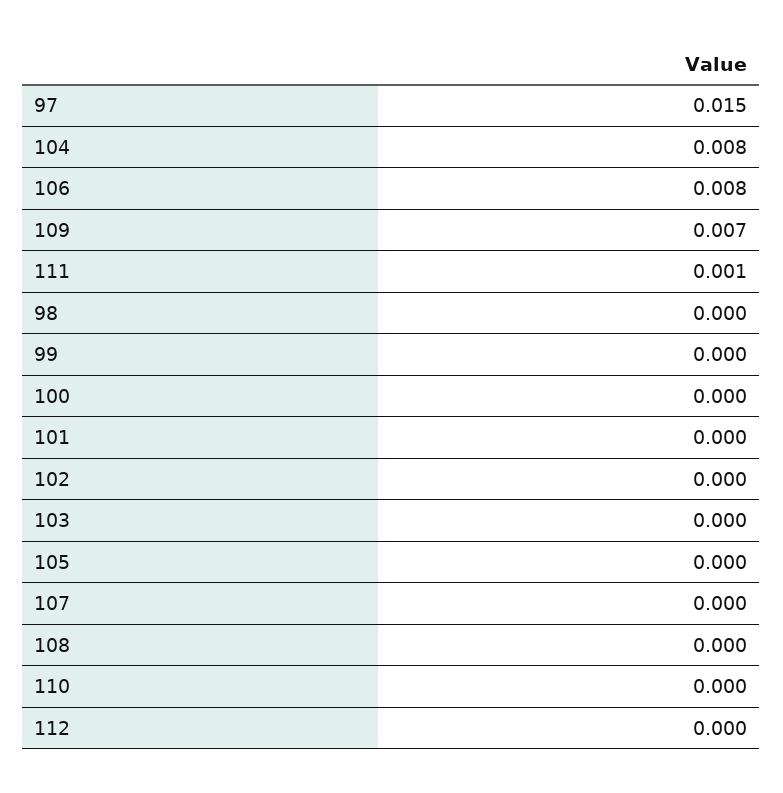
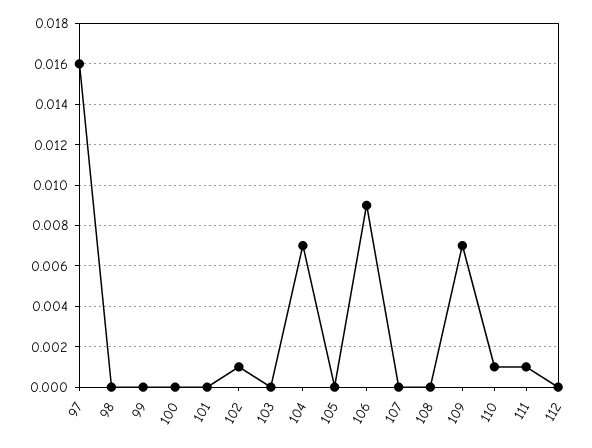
  {
-   "97": 0.015,
+   "97": 0.016,
-   "104": 0.008,
+   "104": 0.007,
-   "106": 0.008,
+   "106": 0.009,
    "109": 0.007,
    "111": 0.001,
    "98": 0,
    "99": 0,
    "100": 0,
    "101": 0,
-   "102": 0,
+   "102": 0.001,
    "103": 0,
    "105": 0,
    "107": 0,
    "108": 0,
-   "110": 0,
+   "110": 0.001,
    "112": 0
  }

